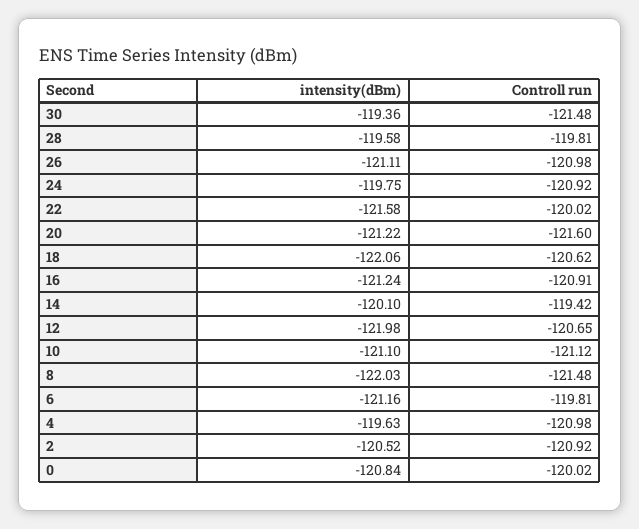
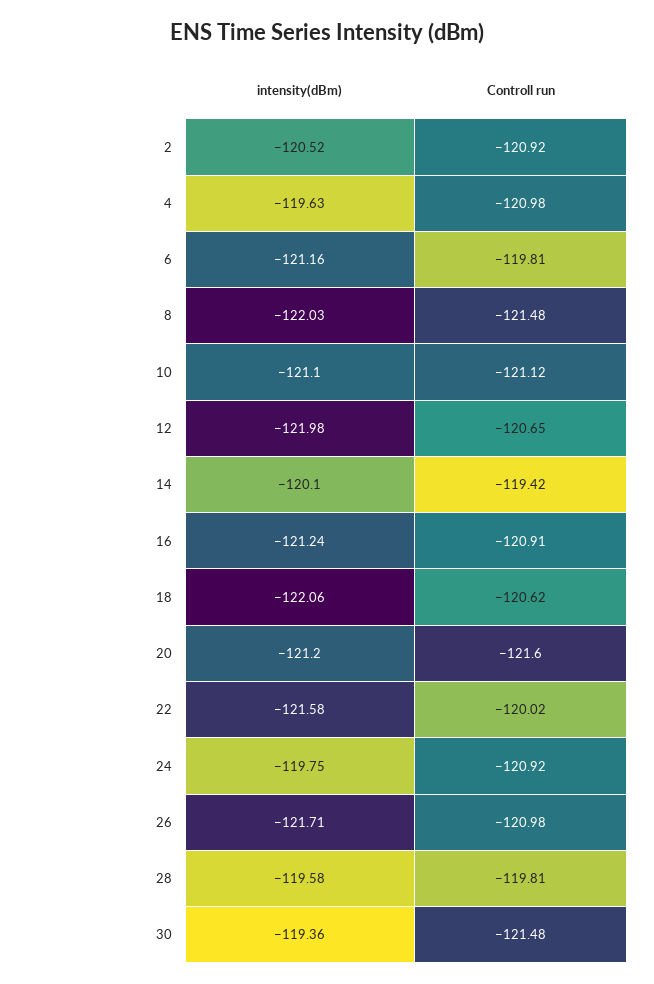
  {
    "intensity(dBm)": {
      "30": -119.36,
      "28": -119.58,
-     "26": -121.11,
+     "26": -121.71,
      "24": -119.75,
      "22": -121.58,
-     "20": -121.22,
+     "20": -121.2,
      "18": -122.06,
      "16": -121.24,
      "14": -120.1,
      "12": -121.98,
      "10": -121.1,
      "8": -122.03,
      "6": -121.16,
      "4": -119.63,
-     "2": -120.52,
+     "2": -120.52
-     "0": -120.84
    },
    "Controll run": {
      "30": -121.48,
      "28": -119.81,
      "26": -120.98,
      "24": -120.92,
      "22": -120.02,
      "20": -121.6,
      "18": -120.62,
      "16": -120.91,
      "14": -119.42,
      "12": -120.65,
      "10": -121.12,
      "8": -121.48,
      "6": -119.81,
      "4": -120.98,
-     "2": -120.92,
+     "2": -120.92
-     "0": -120.02
    }
  }

